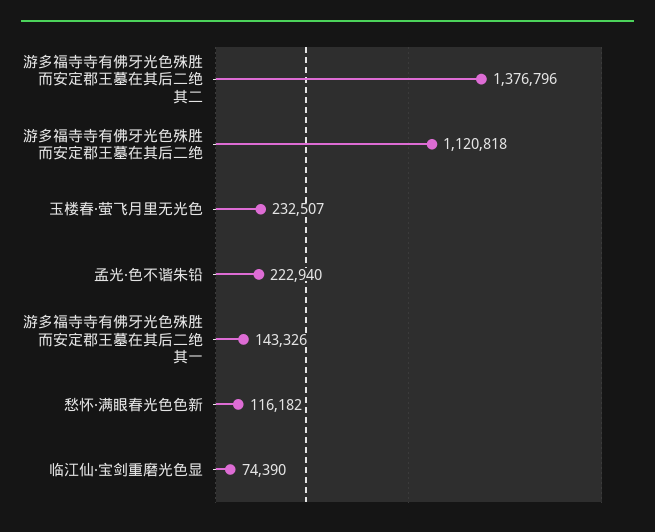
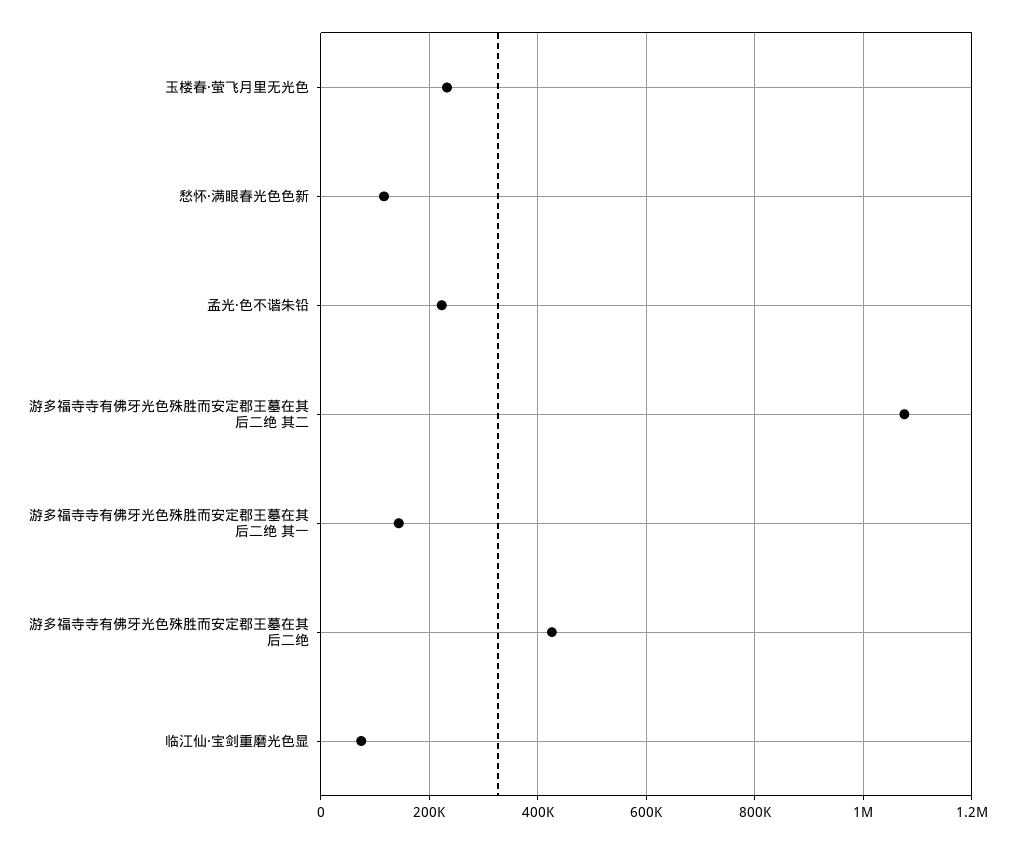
  {
-   "游多福寺寺有佛牙光色殊胜而安定郡王墓在其后二绝 其二": 1376796,
+   "游多福寺寺有佛牙光色殊胜而安定郡王墓在其后二绝 其二": 1080000,
-   "游多福寺寺有佛牙光色殊胜而安定郡王墓在其后二绝": 1120818,
+   "游多福寺寺有佛牙光色殊胜而安定郡王墓在其后二绝": 420000,
    "玉楼春·萤飞月里无光色": 232507,
    "孟光·色不谐朱铅": 222940,
    "游多福寺寺有佛牙光色殊胜而安定郡王墓在其后二绝 其一": 143326,
    "愁怀·满眼春光色色新": 116182,
    "临江仙·宝剑重磨光色显": 74390
  }

